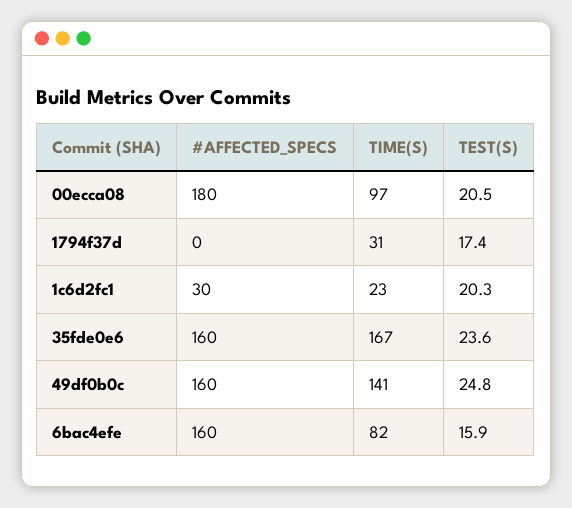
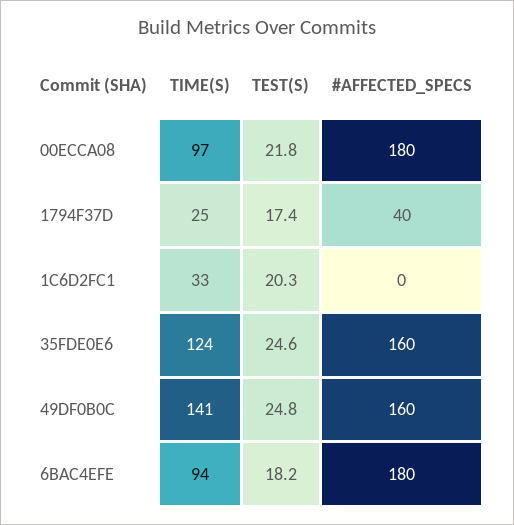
  {
    "#AFFECTED_SPECS": {
      "00ecca08": 180,
-     "1794f37d": 0,
+     "1794f37d": 40,
-     "1c6d2fc1": 30,
+     "1c6d2fc1": 0,
      "35fde0e6": 160,
      "49df0b0c": 160,
-     "6bac4efe": 160
+     "6bac4efe": 180
    },
    "TIME(S)": {
      "00ecca08": 97,
-     "1794f37d": 31,
+     "1794f37d": 25,
-     "1c6d2fc1": 23,
+     "1c6d2fc1": 33,
-     "35fde0e6": 167,
+     "35fde0e6": 124,
      "49df0b0c": 141,
-     "6bac4efe": 82
+     "6bac4efe": 94
    },
    "TEST(S)": {
-     "00ecca08": 20.5,
+     "00ecca08": 21.8,
      "1794f37d": 17.4,
      "1c6d2fc1": 20.3,
-     "35fde0e6": 23.6,
+     "35fde0e6": 24.6,
      "49df0b0c": 24.8,
-     "6bac4efe": 15.9
+     "6bac4efe": 18.2
    }
  }

